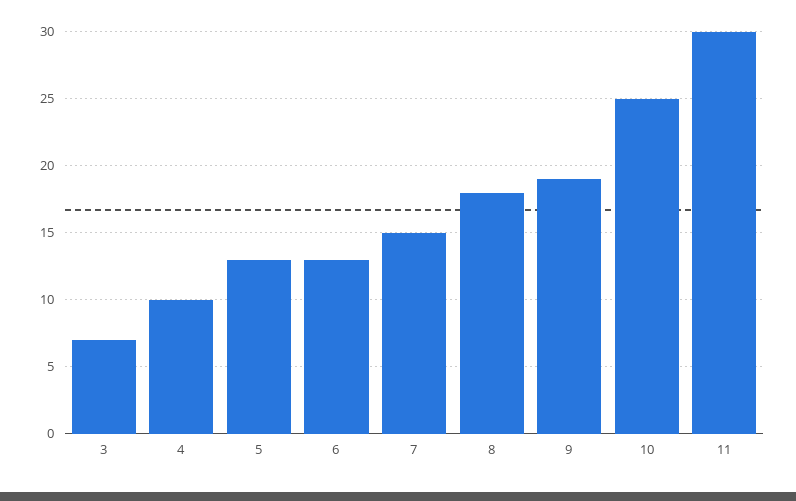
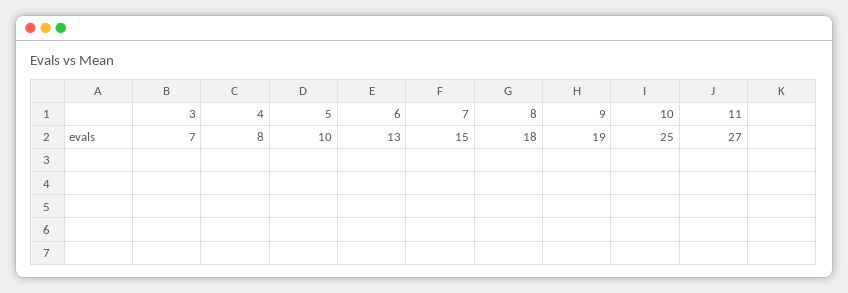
  {
    "3": 7,
-   "4": 10,
+   "4": 8,
-   "5": 13,
+   "5": 10,
    "6": 13,
    "7": 15,
    "8": 18,
    "9": 19,
    "10": 25,
-   "11": 30
+   "11": 27
  }

